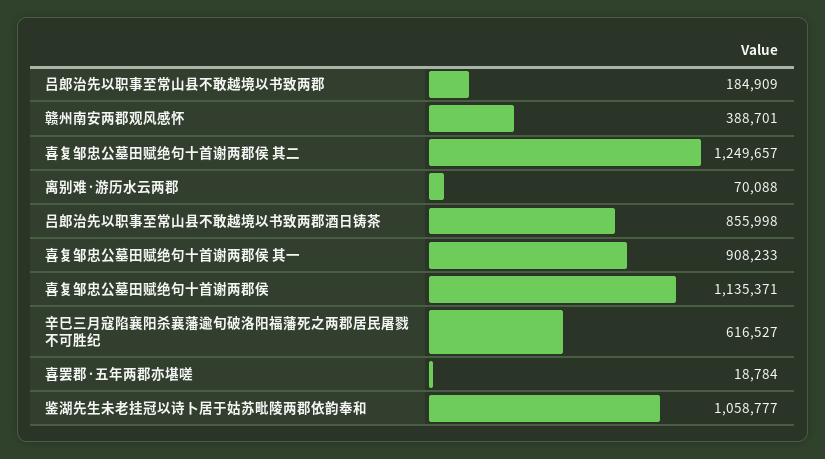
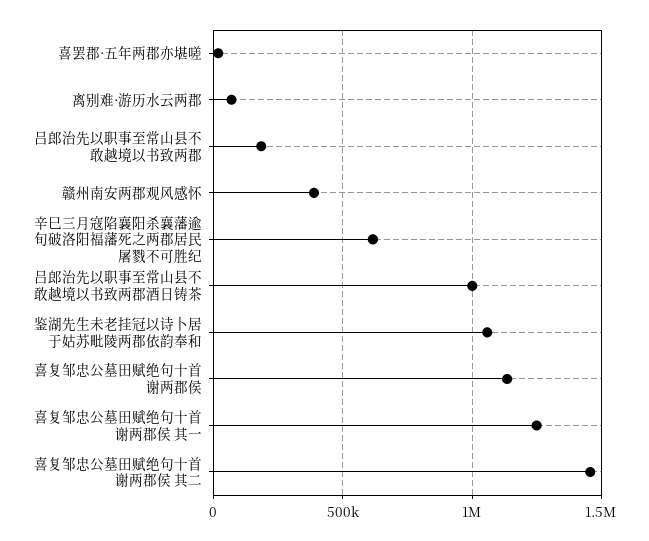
  {
    "吕郎治先以职事至常山县不敢越境以书致两郡": 184909,
    "赣州南安两郡观风感怀": 388701,
-   "喜复邹忠公墓田赋绝句十首谢两郡侯 其二": 1249657,
+   "喜复邹忠公墓田赋绝句十首谢两郡侯 其二": 1450000,
    "离别难·游历水云两郡": 70088,
-   "吕郎治先以职事至常山县不敢越境以书致两郡酒日铸茶": 855998,
+   "吕郎治先以职事至常山县不敢越境以书致两郡酒日铸茶": 1000000,
-   "喜复邹忠公墓田赋绝句十首谢两郡侯 其一": 908233,
+   "喜复邹忠公墓田赋绝句十首谢两郡侯 其一": 1250000,
    "喜复邹忠公墓田赋绝句十首谢两郡侯": 1135371,
    "辛巳三月寇陷襄阳杀襄藩逾旬破洛阳福藩死之两郡居民屠戮不可胜纪": 616527,
    "喜罢郡·五年两郡亦堪嗟": 18784,
    "鉴湖先生未老挂冠以诗卜居于姑苏毗陵两郡依韵奉和": 1058777
  }

